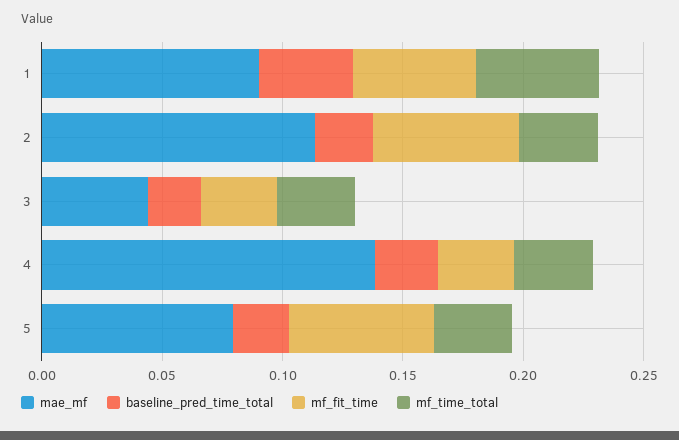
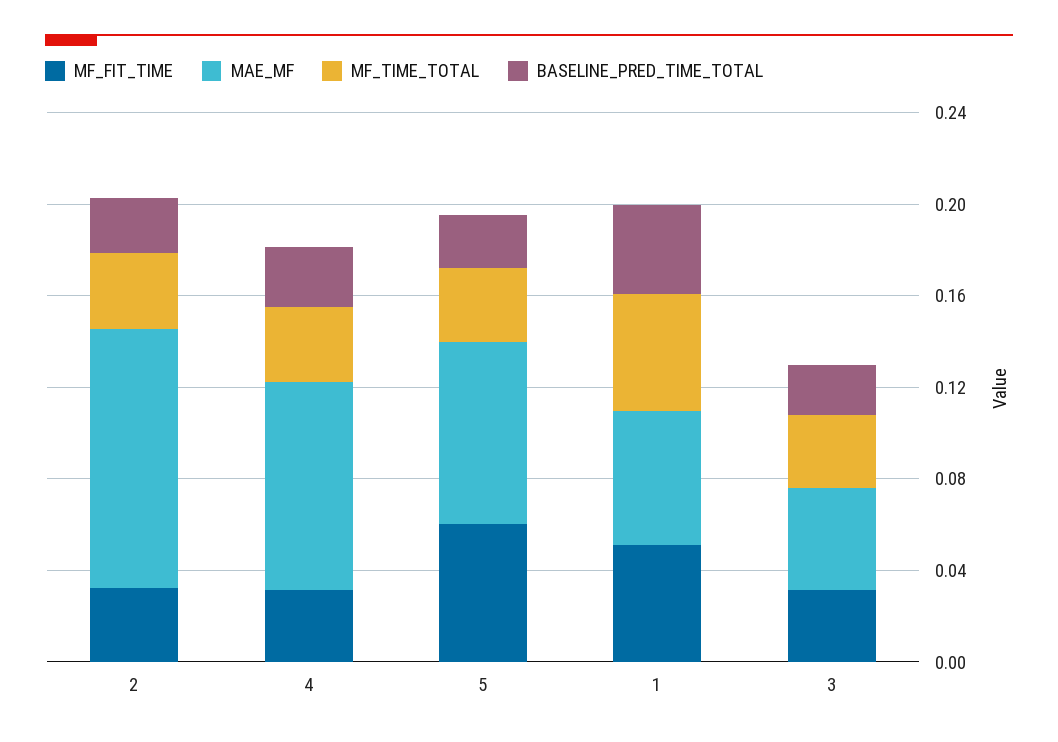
  {
    "mae_mf": {
-     "1": 0.09,
+     "1": 0.06,
      "2": 0.11,
      "3": 0.04,
-     "4": 0.14,
+     "4": 0.09,
      "5": 0.08
    },
    "baseline_pred_time_total": {
      "1": 0.04,
      "2": 0.02,
      "3": 0.02,
      "4": 0.03,
      "5": 0.02
    },
    "mf_fit_time": {
      "1": 0.05,
-     "2": 0.06,
+     "2": 0.03,
      "3": 0.03,
      "4": 0.03,
      "5": 0.06
    },
    "mf_time_total": {
      "1": 0.05,
      "2": 0.03,
      "3": 0.03,
      "4": 0.03,
      "5": 0.03
    }
  }

